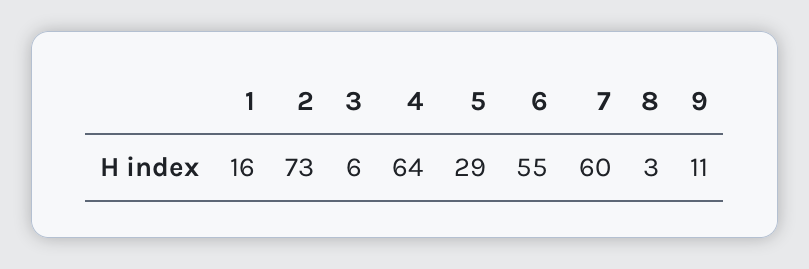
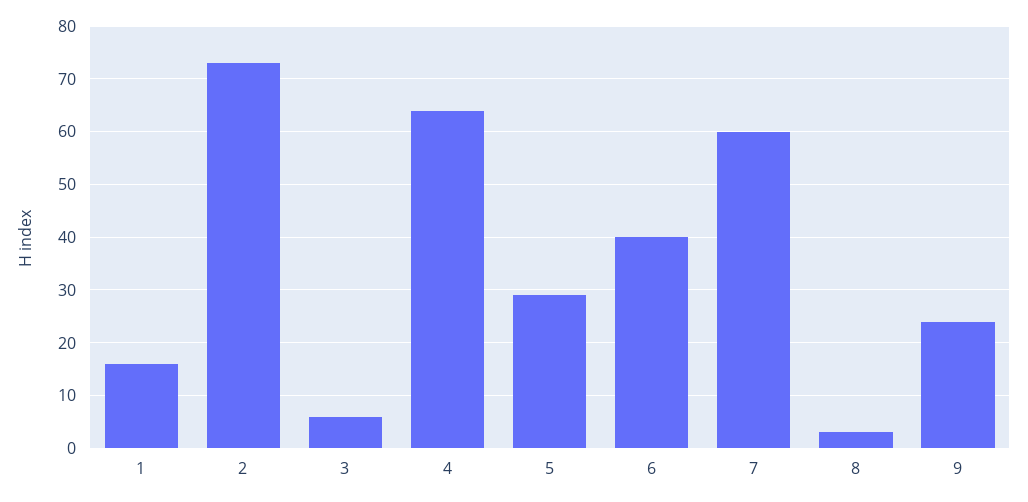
  {
    "1": 16,
    "2": 73,
    "3": 6,
    "4": 64,
    "5": 29,
-   "6": 55,
+   "6": 40,
    "7": 60,
    "8": 3,
-   "9": 11
+   "9": 25
  }

